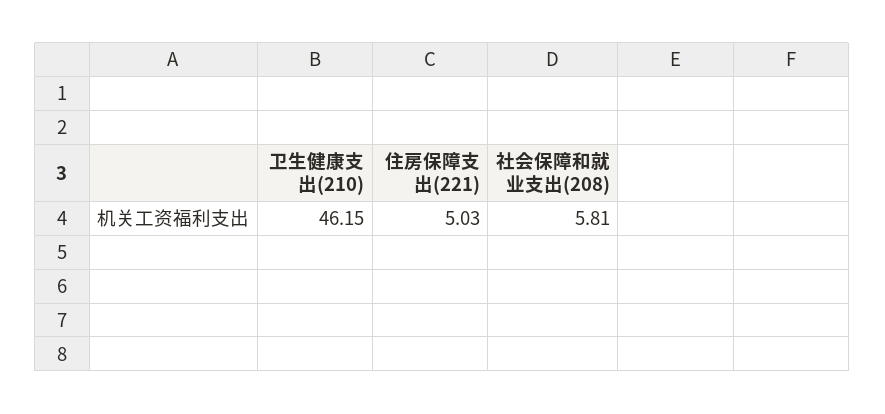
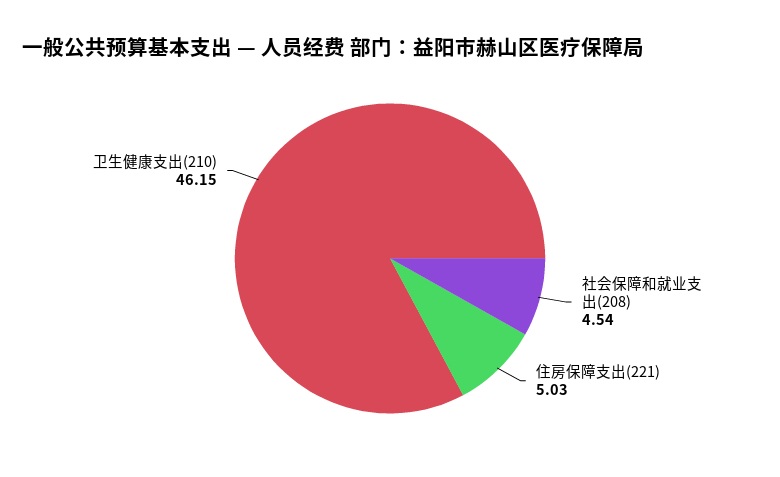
  {
    "卫生健康支出(210)": 46.15,
    "住房保障支出(221)": 5.03,
-   "社会保障和就业支出(208)": 5.81
+   "社会保障和就业支出(208)": 4.54
  }

